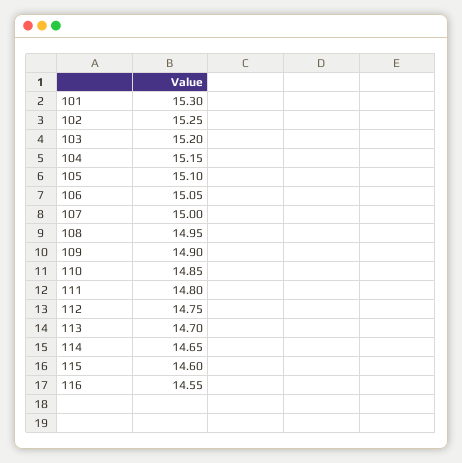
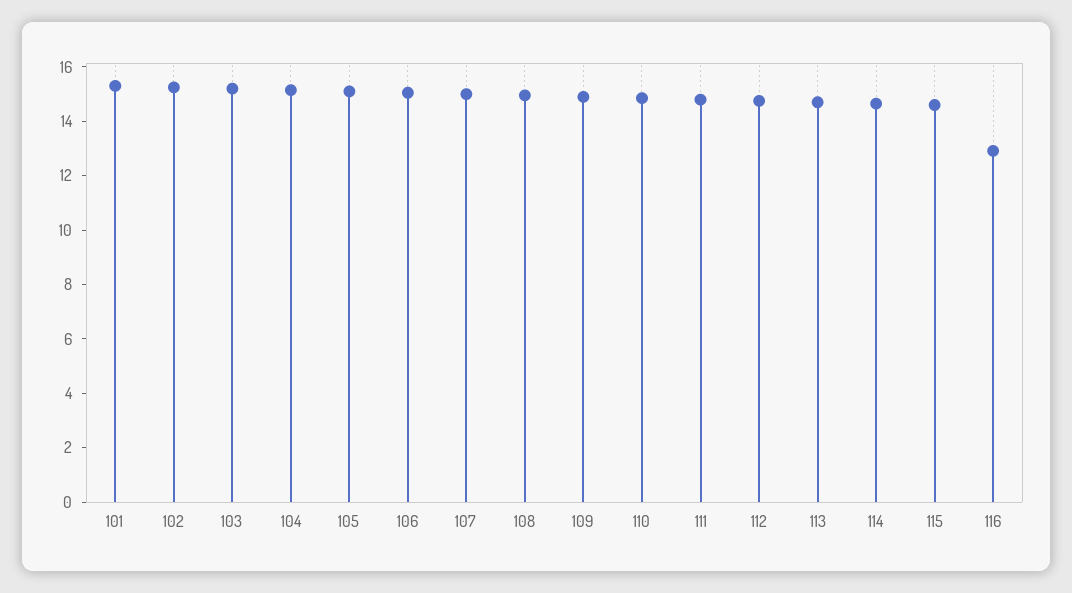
  {
    "101": 15.3,
    "102": 15.25,
    "103": 15.2,
    "104": 15.15,
    "105": 15.1,
    "106": 15.05,
    "107": 15,
    "108": 14.95,
    "109": 14.9,
    "110": 14.85,
    "111": 14.8,
    "112": 14.75,
    "113": 14.7,
    "114": 14.65,
    "115": 14.6,
-   "116": 14.55
+   "116": 13
  }

